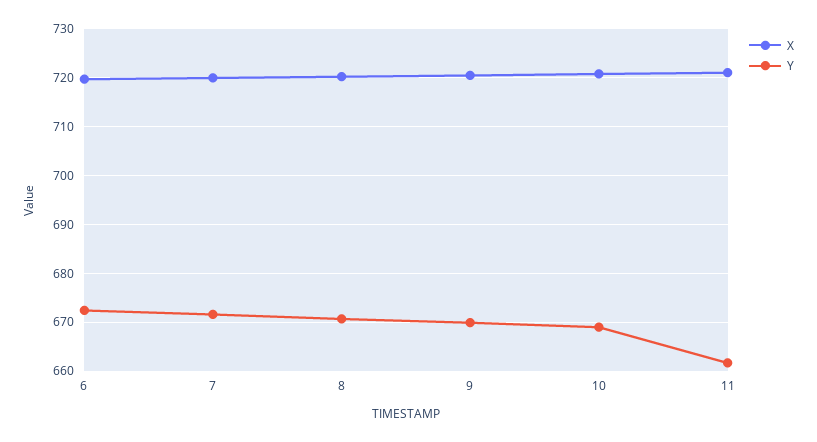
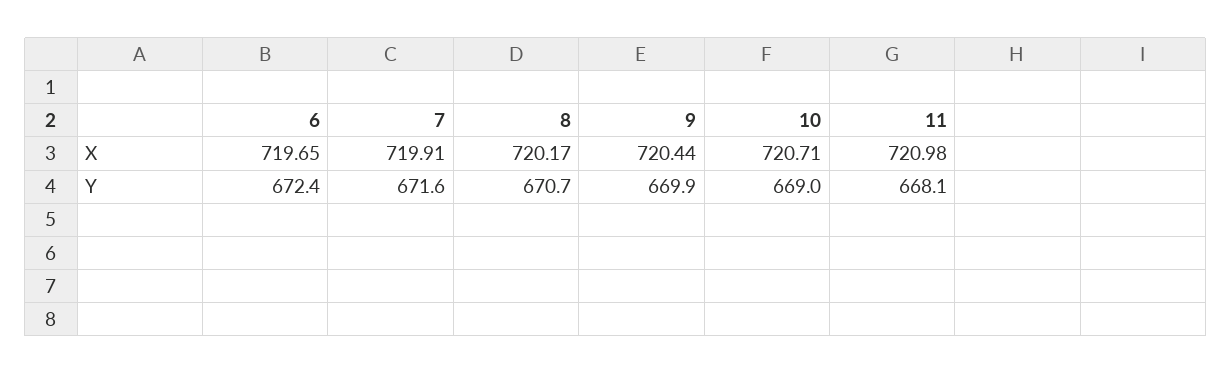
  {
    "X": {
      "6": 719.65,
      "7": 719.91,
      "8": 720.17,
      "9": 720.44,
      "10": 720.71,
      "11": 720.98
    },
    "Y": {
      "6": 672.4,
      "7": 671.6,
      "8": 670.7,
      "9": 669.9,
      "10": 669,
-     "11": 662
+     "11": 668.1
    }
  }

